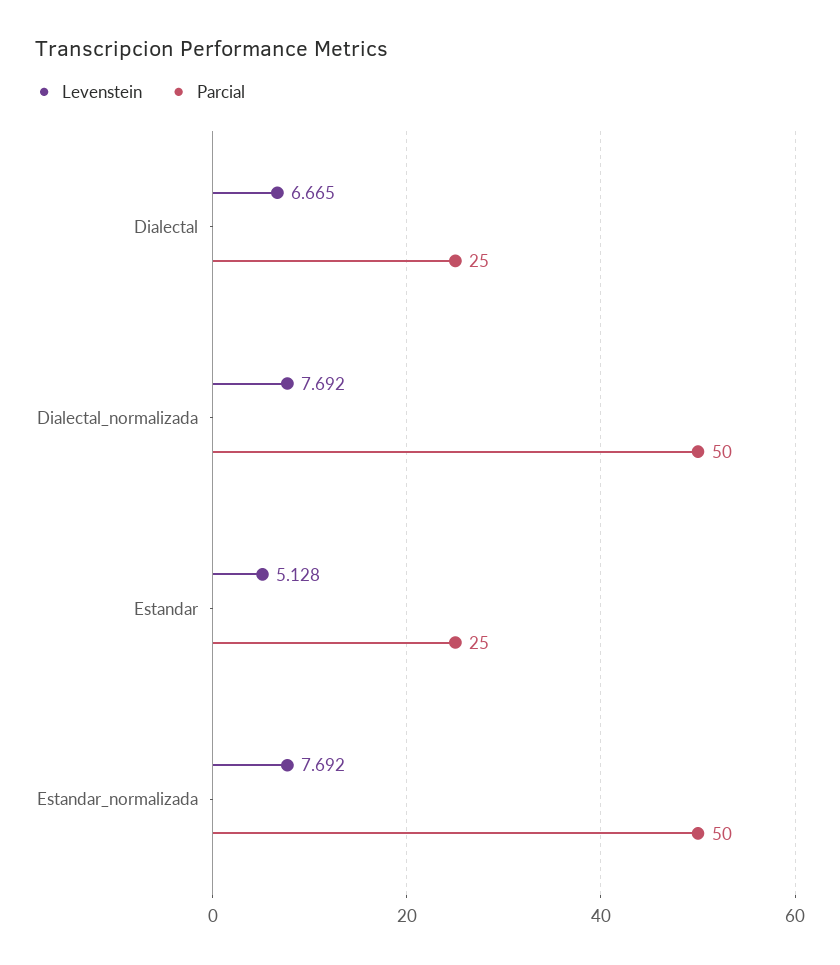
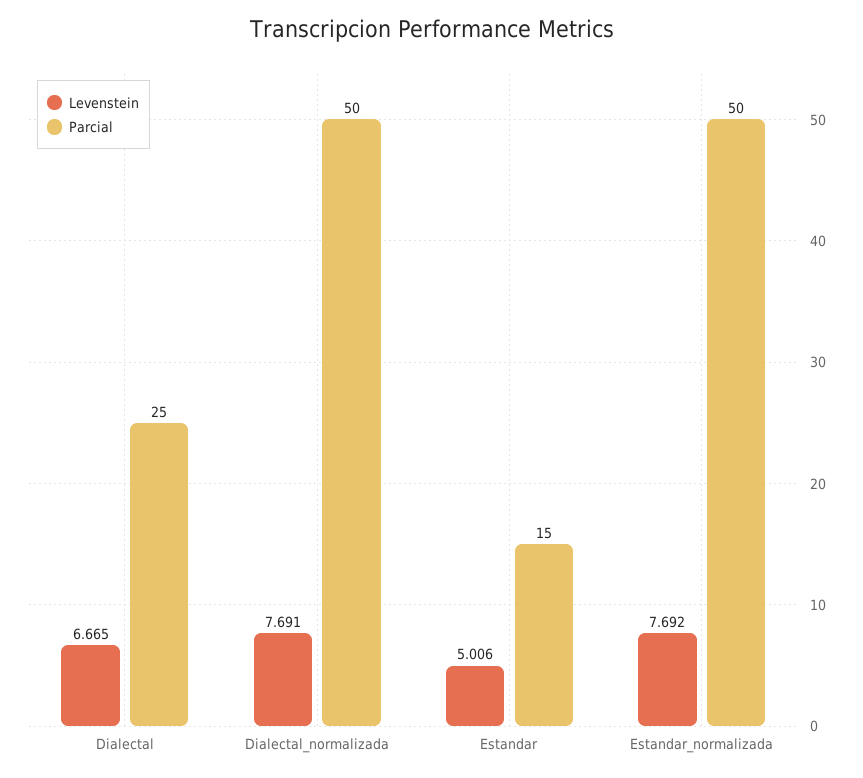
  {
    "Levenstein": {
      "Dialectal": 6.665,
-     "Dialectal_normalizada": 7.692,
+     "Dialectal_normalizada": 7.691,
-     "Estandar": 5.128,
+     "Estandar": 5.006,
      "Estandar_normalizada": 7.692
    },
    "Parcial": {
      "Dialectal": 25,
      "Dialectal_normalizada": 50,
-     "Estandar": 25,
+     "Estandar": 15,
      "Estandar_normalizada": 50
    }
  }

